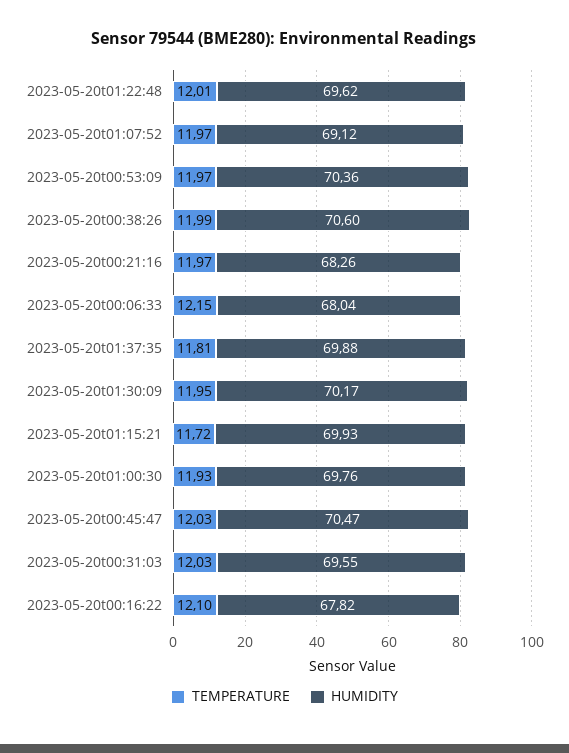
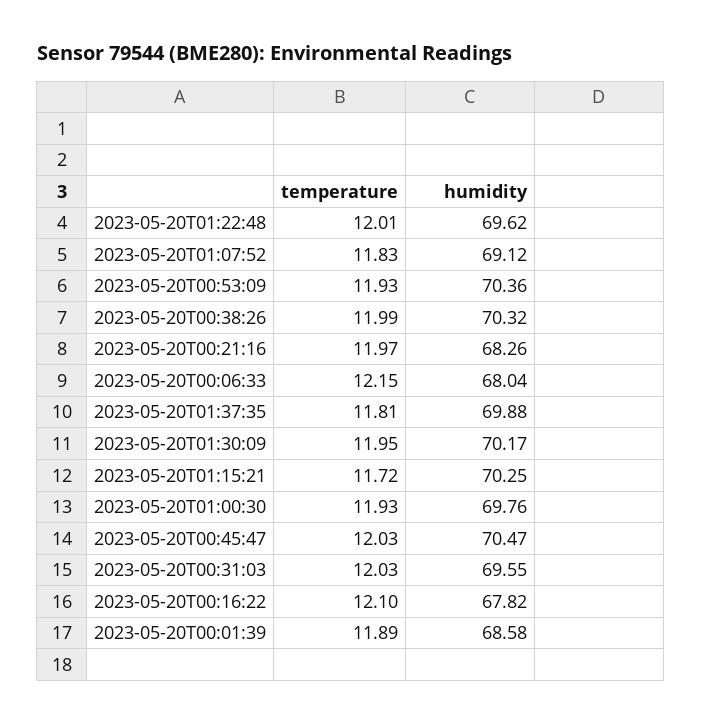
  {
    "TEMPERATURE": {
      "2023-05-20t01:22:48": 12.01,
-     "2023-05-20t01:07:52": 11.97,
+     "2023-05-20t01:07:52": 11.83,
-     "2023-05-20t00:53:09": 11.97,
+     "2023-05-20t00:53:09": 11.93,
      "2023-05-20t00:38:26": 11.99,
      "2023-05-20t00:21:16": 11.97,
      "2023-05-20t00:06:33": 12.15,
      "2023-05-20t01:37:35": 11.81,
      "2023-05-20t01:30:09": 11.95,
      "2023-05-20t01:15:21": 11.72,
      "2023-05-20t01:00:30": 11.93,
      "2023-05-20t00:45:47": 12.03,
      "2023-05-20t00:31:03": 12.03,
-     "2023-05-20t00:16:22": 12.1
+     "2023-05-20t00:16:22": 12.1,
+     "2023-05-20T00:01:39": 11.89
    },
    "HUMIDITY": {
      "2023-05-20t01:22:48": 69.62,
      "2023-05-20t01:07:52": 69.12,
      "2023-05-20t00:53:09": 70.36,
-     "2023-05-20t00:38:26": 70.6,
+     "2023-05-20t00:38:26": 70.32,
      "2023-05-20t00:21:16": 68.26,
      "2023-05-20t00:06:33": 68.04,
      "2023-05-20t01:37:35": 69.88,
      "2023-05-20t01:30:09": 70.17,
-     "2023-05-20t01:15:21": 69.93,
+     "2023-05-20t01:15:21": 70.25,
      "2023-05-20t01:00:30": 69.76,
      "2023-05-20t00:45:47": 70.47,
      "2023-05-20t00:31:03": 69.55,
-     "2023-05-20t00:16:22": 67.82
+     "2023-05-20t00:16:22": 67.82,
+     "2023-05-20T00:01:39": 68.58
    }
  }

